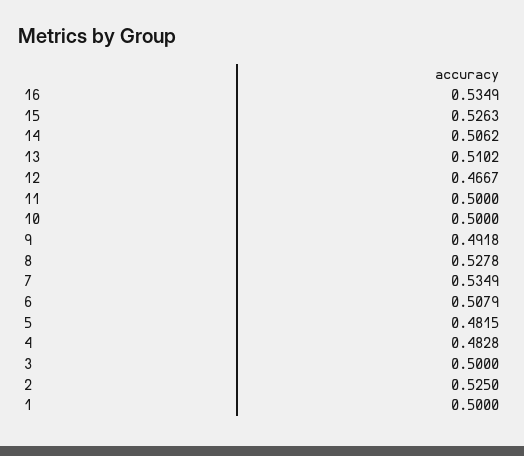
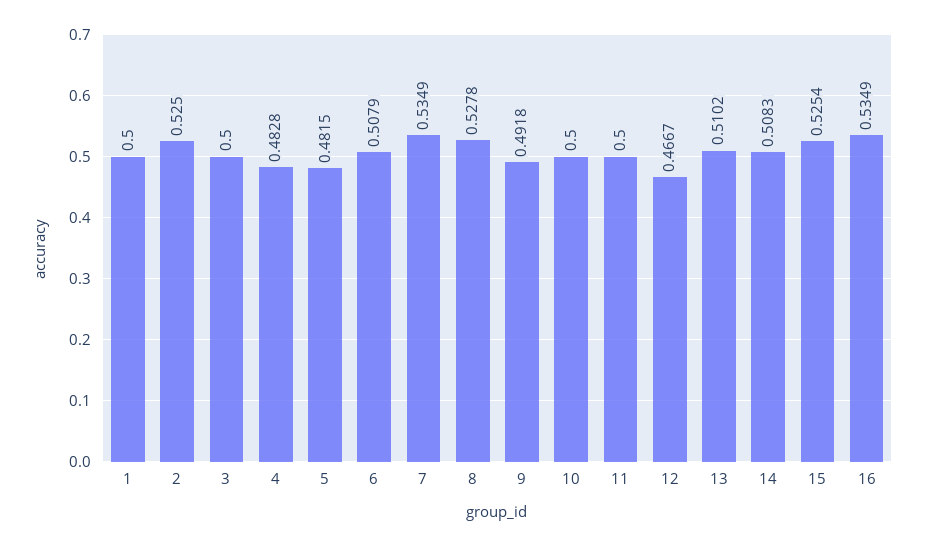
  {
    "16": 0.5349,
-   "15": 0.5263,
+   "15": 0.5254,
-   "14": 0.5062,
+   "14": 0.5083,
    "13": 0.5102,
    "12": 0.4667,
    "11": 0.5,
    "10": 0.5,
    "9": 0.4918,
    "8": 0.5278,
    "7": 0.5349,
    "6": 0.5079,
    "5": 0.4815,
    "4": 0.4828,
    "3": 0.5,
    "2": 0.525,
    "1": 0.5
  }

